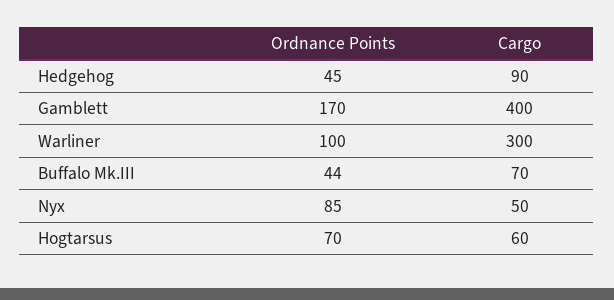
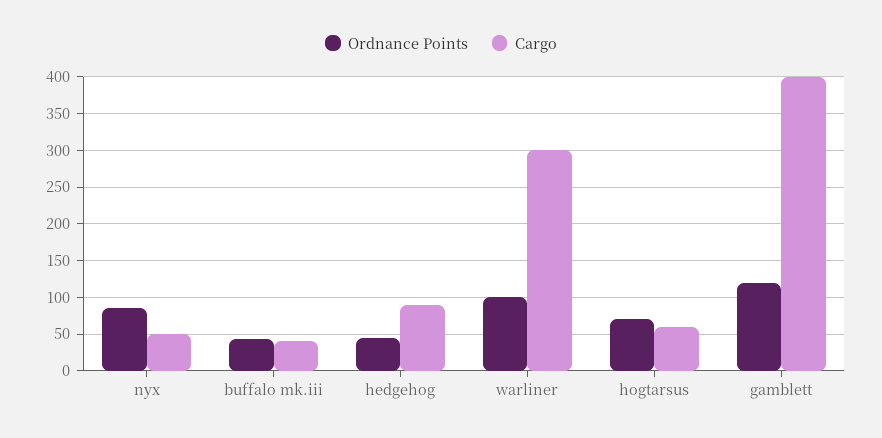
  {
    "Ordnance Points": {
      "Hedgehog": 45,
-     "Gamblett": 170,
+     "Gamblett": 120,
      "Warliner": 100,
      "Buffalo Mk.III": 44,
      "Nyx": 85,
      "Hogtarsus": 70
    },
    "Cargo": {
      "Hedgehog": 90,
      "Gamblett": 400,
      "Warliner": 300,
-     "Buffalo Mk.III": 70,
+     "Buffalo Mk.III": 40,
      "Nyx": 50,
      "Hogtarsus": 60
    }
  }

